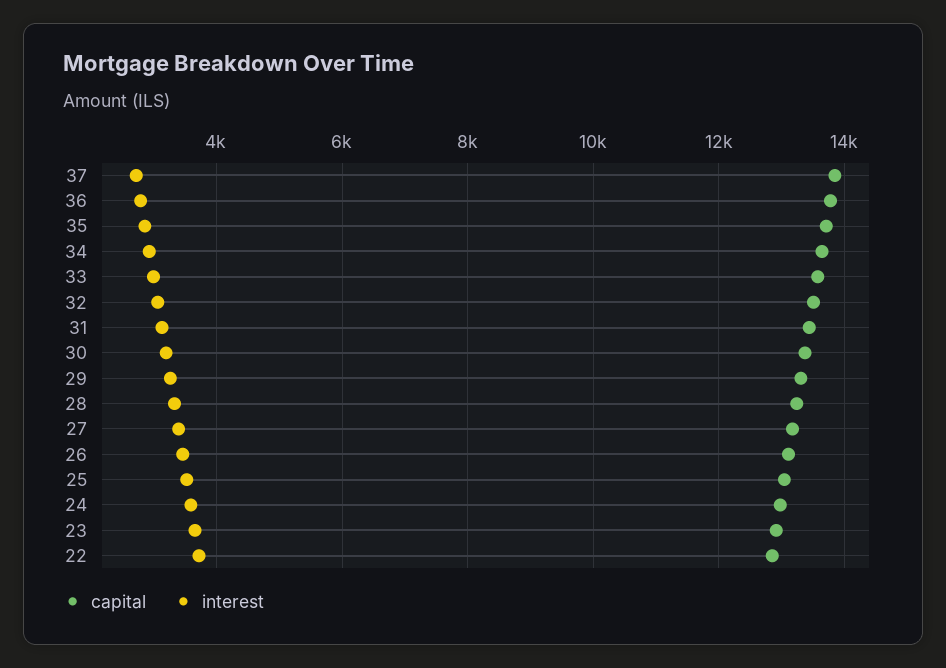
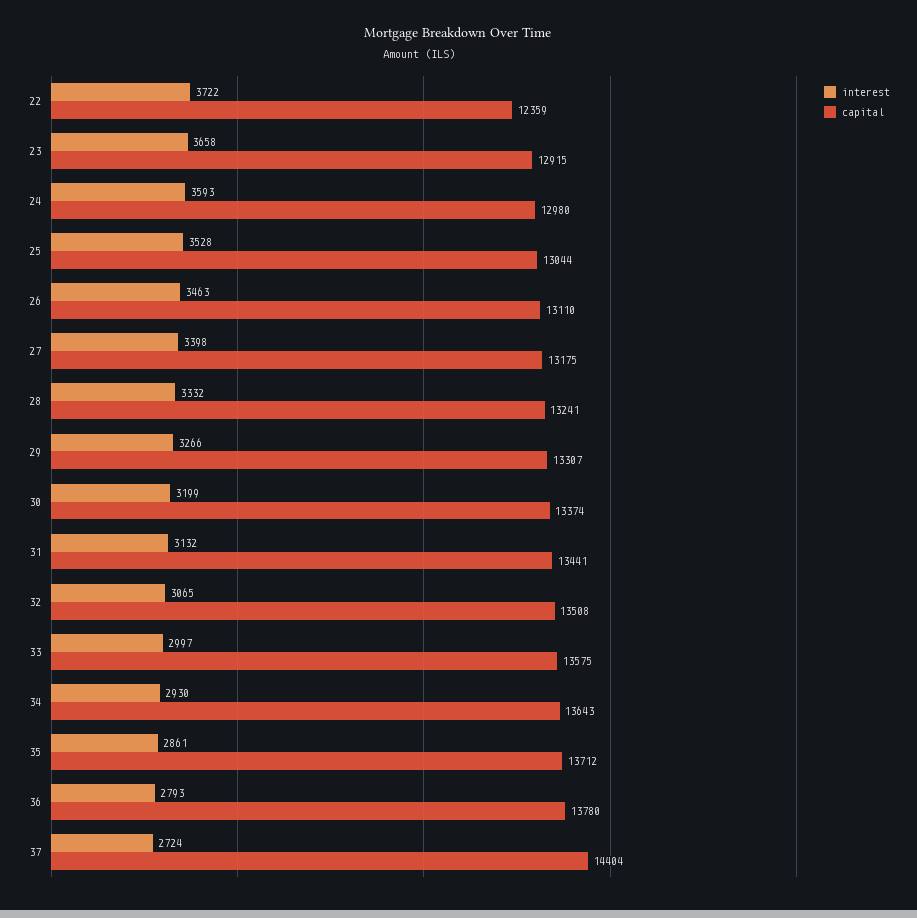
  {
    "capital": {
-     "37": 13800,
+     "37": 14404,
      "36": 13780,
      "35": 13712,
      "34": 13643,
      "33": 13575,
      "32": 13508,
      "31": 13441,
      "30": 13374,
      "29": 13307,
      "28": 13241,
      "27": 13175,
      "26": 13110,
      "25": 13044,
      "24": 12980,
      "23": 12915,
-     "22": 12800
+     "22": 12359
    },
    "interest": {
      "37": 2724,
      "36": 2793,
      "35": 2861,
      "34": 2930,
      "33": 2997,
      "32": 3065,
      "31": 3132,
      "30": 3199,
      "29": 3266,
      "28": 3332,
      "27": 3398,
      "26": 3463,
      "25": 3528,
      "24": 3593,
      "23": 3658,
      "22": 3722
    }
  }

